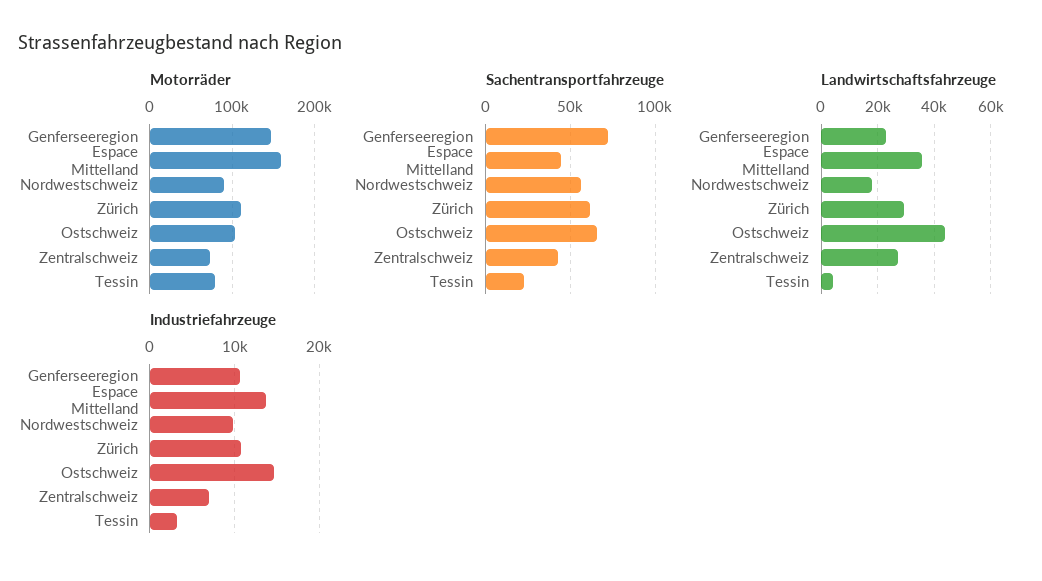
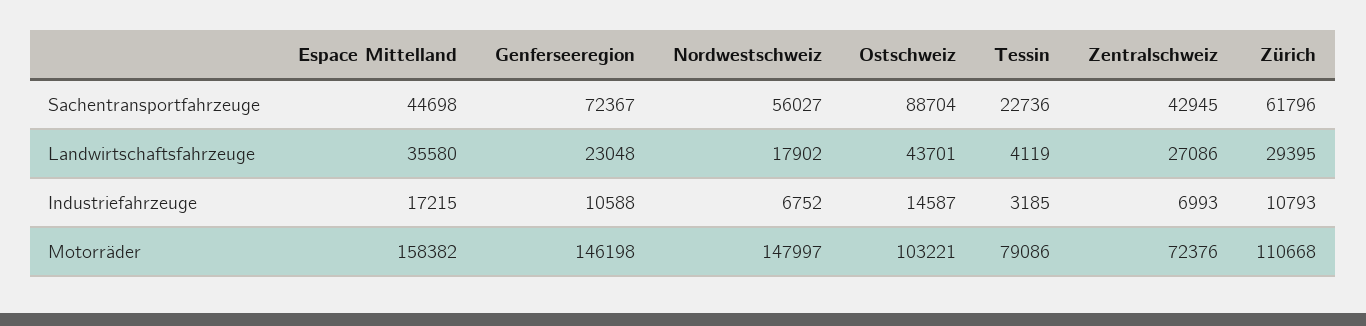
  {
    "Motorräder": {
      "Genferseeregion": 146198,
      "Espace Mittelland": 158382,
-     "Nordwestschweiz": 90000,
+     "Nordwestschweiz": 147997,
      "Zürich": 110668,
      "Ostschweiz": 103221,
      "Zentralschweiz": 72376,
      "Tessin": 79086
    },
    "Sachentransportfahrzeuge": {
      "Genferseeregion": 72367,
      "Espace Mittelland": 44698,
      "Nordwestschweiz": 56027,
      "Zürich": 61796,
-     "Ostschweiz": 65000,
+     "Ostschweiz": 88704,
      "Zentralschweiz": 42945,
      "Tessin": 22736
    },
    "Landwirtschaftsfahrzeuge": {
      "Genferseeregion": 23048,
      "Espace Mittelland": 35580,
      "Nordwestschweiz": 17902,
      "Zürich": 29395,
      "Ostschweiz": 43701,
      "Zentralschweiz": 27086,
      "Tessin": 4119
    },
    "Industriefahrzeuge": {
      "Genferseeregion": 10588,
-     "Espace Mittelland": 14000,
+     "Espace Mittelland": 17215,
-     "Nordwestschweiz": 10000,
+     "Nordwestschweiz": 6752,
      "Zürich": 10793,
      "Ostschweiz": 14587,
      "Zentralschweiz": 6993,
      "Tessin": 3185
    }
  }

